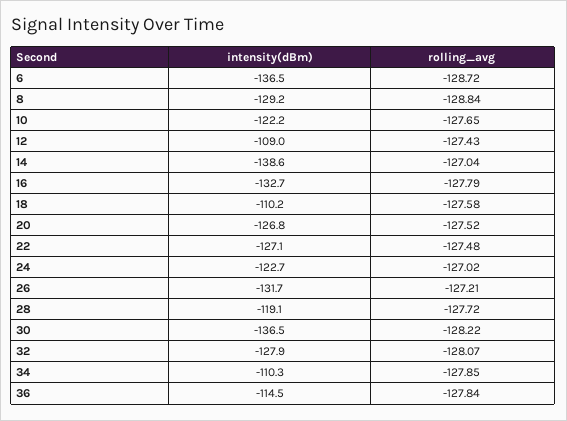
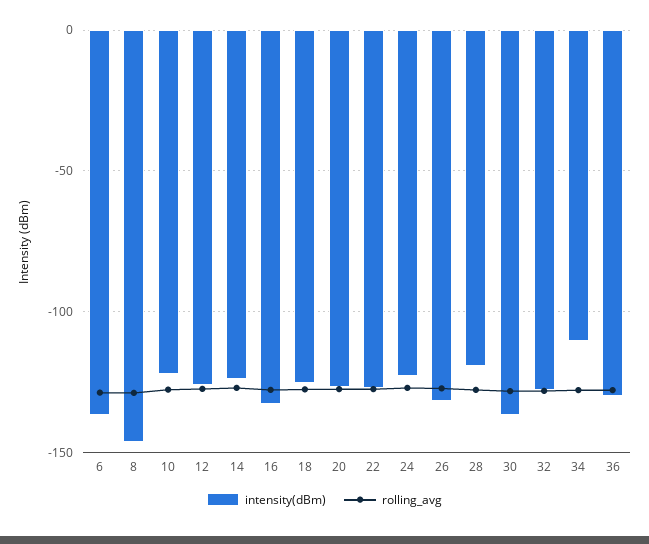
  {
    "intensity(dBm)": {
      "6": -136.5,
-     "8": -129.2,
+     "8": -145,
      "10": -122.2,
-     "12": -109,
+     "12": -125,
-     "14": -138.6,
+     "14": -125,
      "16": -132.7,
-     "18": -110.2,
+     "18": -125,
      "20": -126.8,
      "22": -127.1,
      "24": -122.7,
      "26": -131.7,
      "28": -119.1,
      "30": -136.5,
      "32": -127.9,
      "34": -110.3,
-     "36": -114.5
+     "36": -130
    },
    "rolling_avg": {
      "6": -128.72,
      "8": -128.84,
      "10": -127.65,
      "12": -127.43,
      "14": -127.04,
      "16": -127.79,
      "18": -127.58,
      "20": -127.52,
      "22": -127.48,
      "24": -127.02,
      "26": -127.21,
      "28": -127.72,
      "30": -128.22,
      "32": -128.07,
      "34": -127.85,
      "36": -127.84
    }
  }

